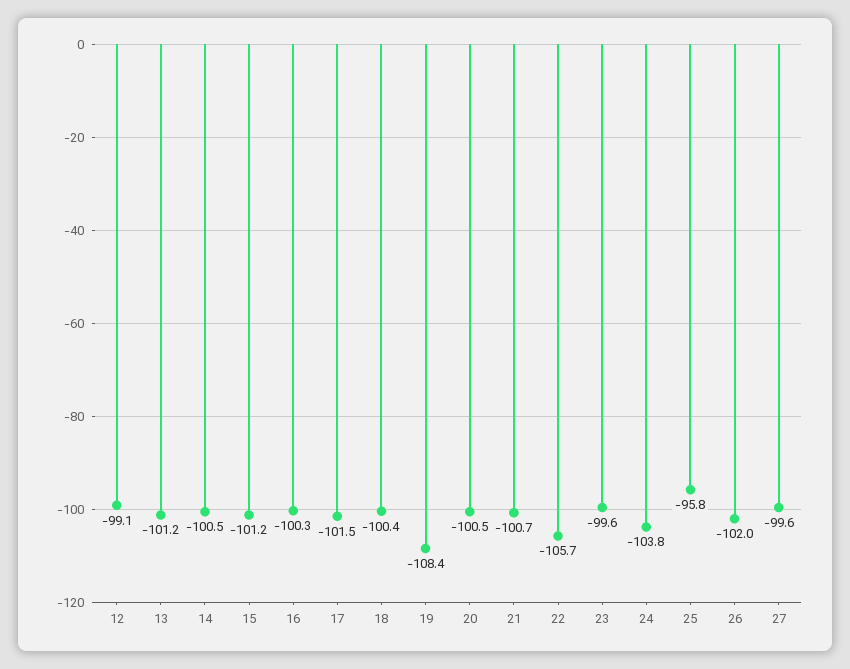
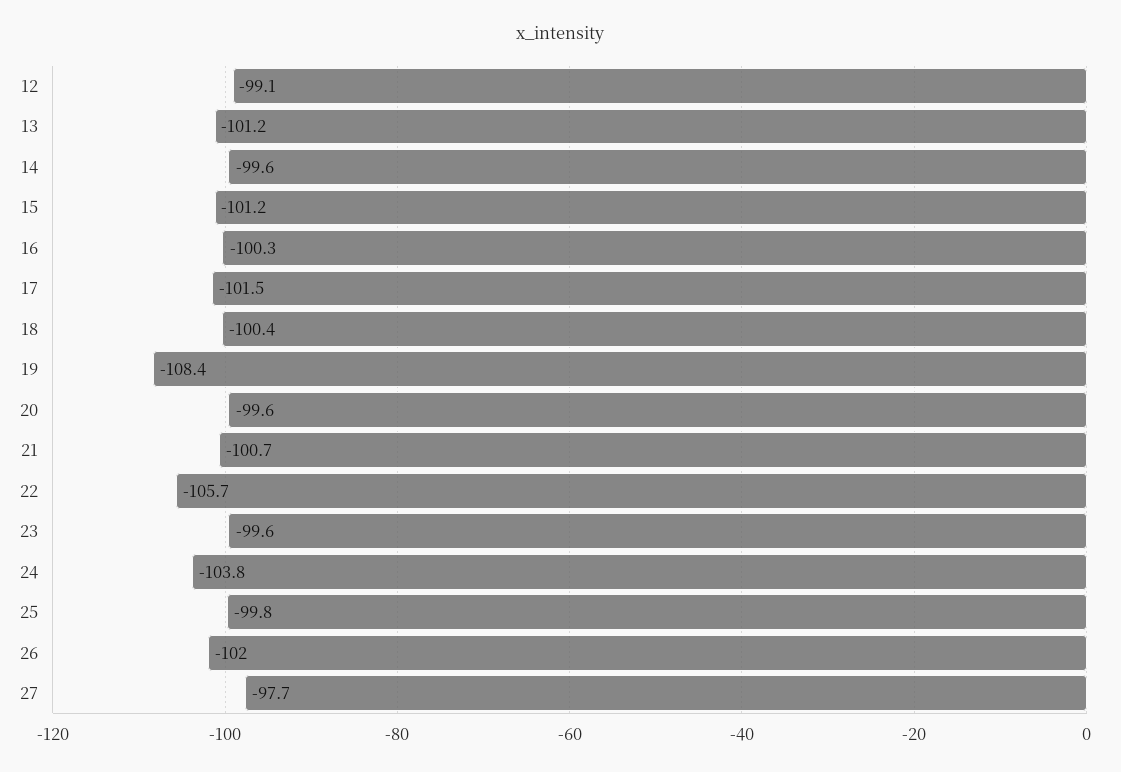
  {
    "12": -99.1,
    "13": -101.2,
-   "14": -100.5,
+   "14": -99.6,
    "15": -101.2,
    "16": -100.3,
    "17": -101.5,
    "18": -100.4,
    "19": -108.4,
-   "20": -100.5,
+   "20": -99.6,
    "21": -100.7,
    "22": -105.7,
    "23": -99.6,
    "24": -103.8,
-   "25": -95.8,
+   "25": -99.8,
    "26": -102,
-   "27": -99.6
+   "27": -97.7
  }

